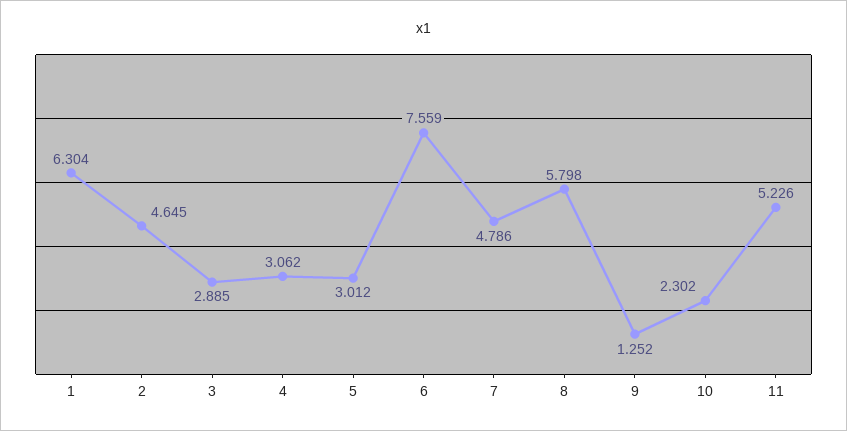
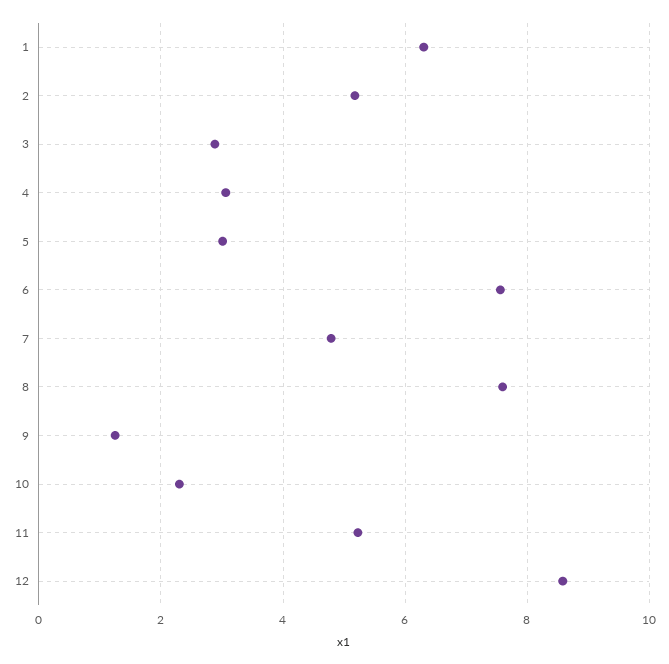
  {
    "1": 6.304,
-   "2": 4.645,
+   "2": 5.2,
    "3": 2.885,
    "4": 3.062,
    "5": 3.012,
    "6": 7.559,
    "7": 4.786,
-   "8": 5.798,
+   "8": 7.6,
    "9": 1.252,
    "10": 2.302,
-   "11": 5.226
+   "11": 5.226,
+   "12": 8.6
  }

